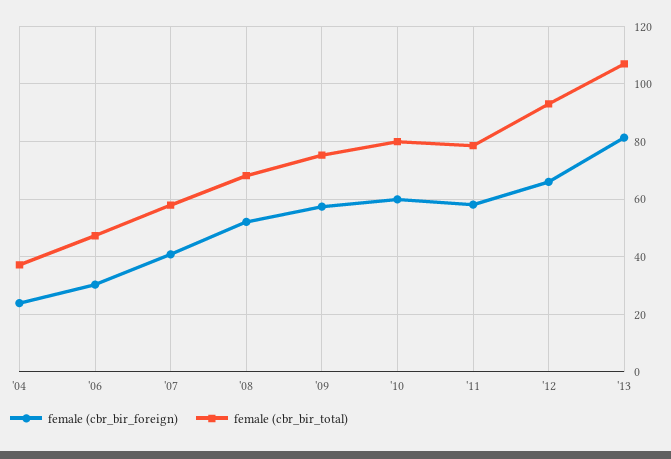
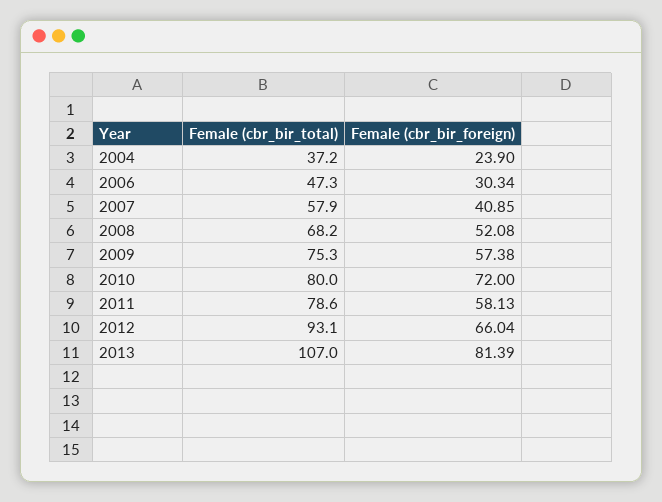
  {
    "female (cbr_bir_foreign)": {
      "'04": 23.9,
      "'06": 30.34,
      "'07": 40.85,
      "'08": 52.08,
      "'09": 57.38,
-     "'10": 60,
+     "'10": 72,
      "'11": 58.13,
      "'12": 66.04,
      "'13": 81.39
    },
    "female (cbr_bir_total)": {
      "'04": 37.2,
      "'06": 47.3,
      "'07": 57.9,
      "'08": 68.2,
      "'09": 75.3,
      "'10": 80,
      "'11": 78.6,
      "'12": 93.1,
      "'13": 107
    }
  }

